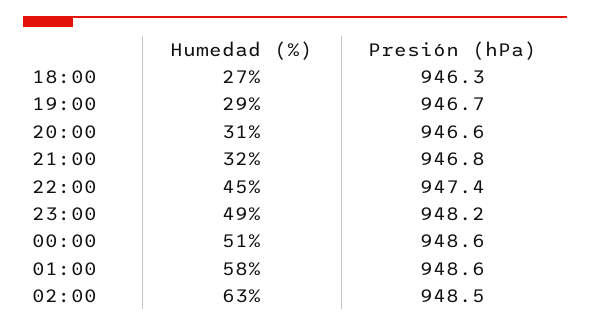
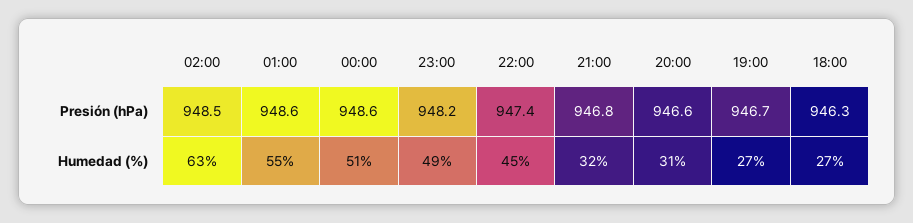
  {
    "Humedad (%)": {
      "18:00": 27,
-     "19:00": 29,
+     "19:00": 27,
      "20:00": 31,
      "21:00": 32,
      "22:00": 45,
      "23:00": 49,
      "00:00": 51,
-     "01:00": 58,
+     "01:00": 55,
      "02:00": 63
    },
    "Presión (hPa)": {
      "18:00": 946.3,
      "19:00": 946.7,
      "20:00": 946.6,
      "21:00": 946.8,
      "22:00": 947.4,
      "23:00": 948.2,
      "00:00": 948.6,
      "01:00": 948.6,
      "02:00": 948.5
    }
  }

